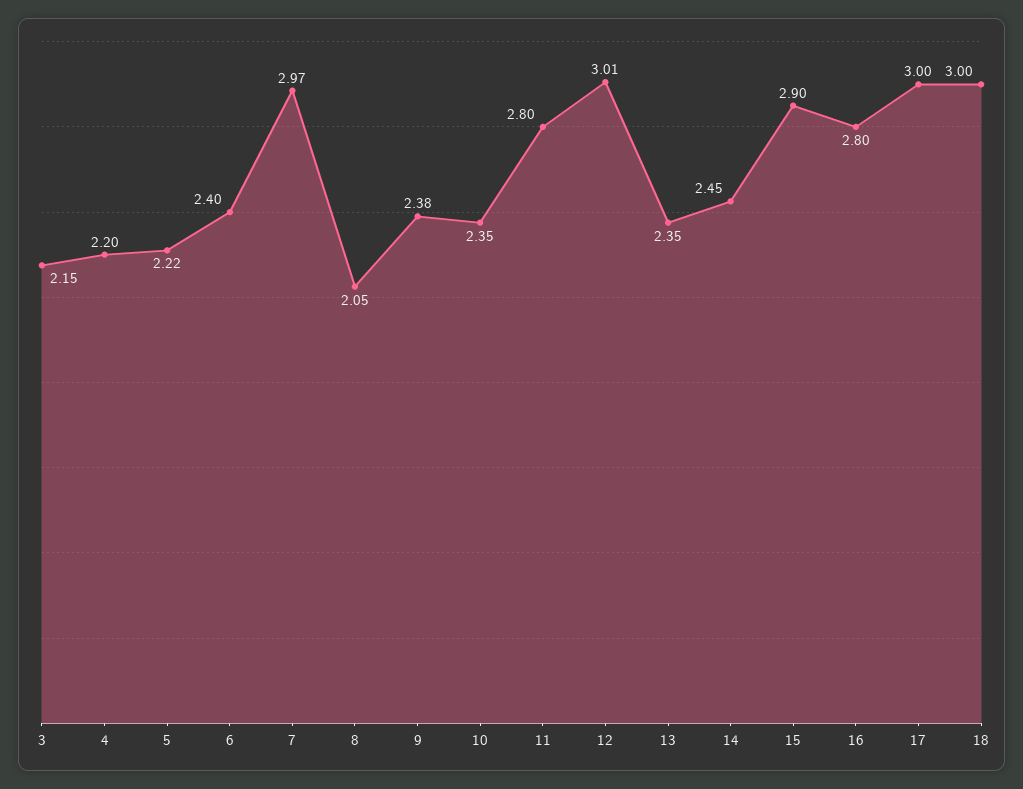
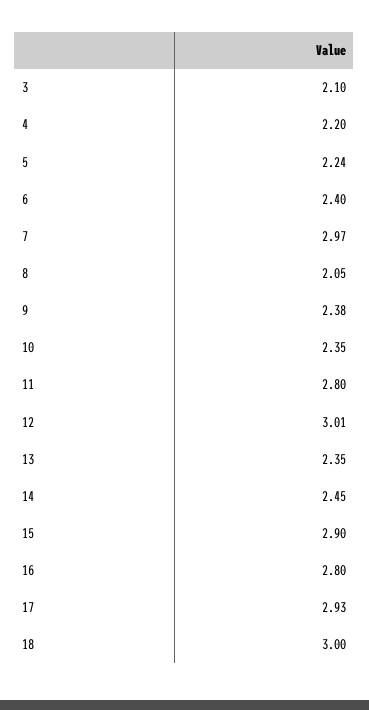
  {
-   "3": 2.15,
+   "3": 2.1,
    "4": 2.2,
-   "5": 2.22,
+   "5": 2.24,
    "6": 2.4,
    "7": 2.97,
    "8": 2.05,
    "9": 2.38,
    "10": 2.35,
    "11": 2.8,
    "12": 3.01,
    "13": 2.35,
    "14": 2.45,
    "15": 2.9,
    "16": 2.8,
-   "17": 3,
+   "17": 2.93,
    "18": 3
  }

